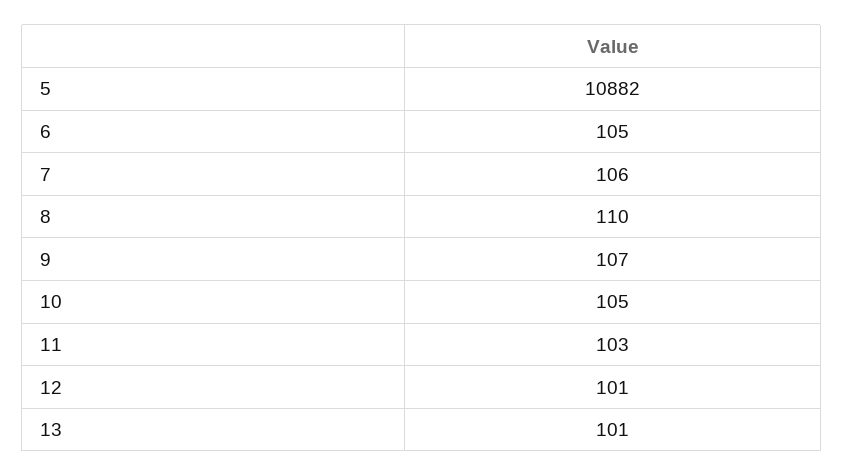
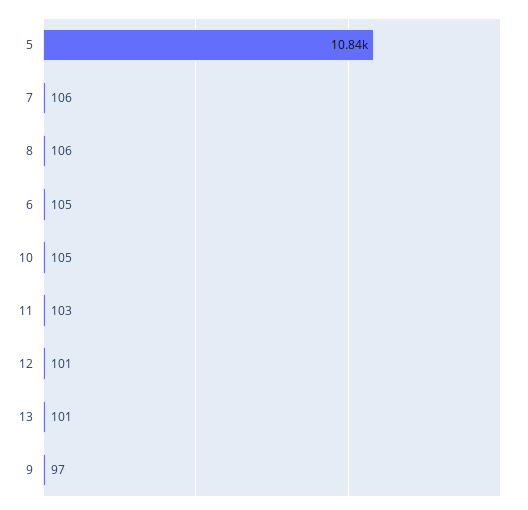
  {
-   "5": 10882,
+   "5": 10840,
    "6": 105,
    "7": 106,
-   "8": 110,
+   "8": 106,
-   "9": 107,
+   "9": 97,
    "10": 105,
    "11": 103,
    "12": 101,
    "13": 101
  }

